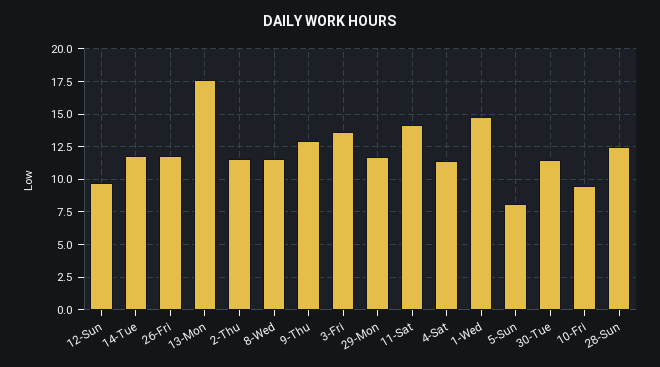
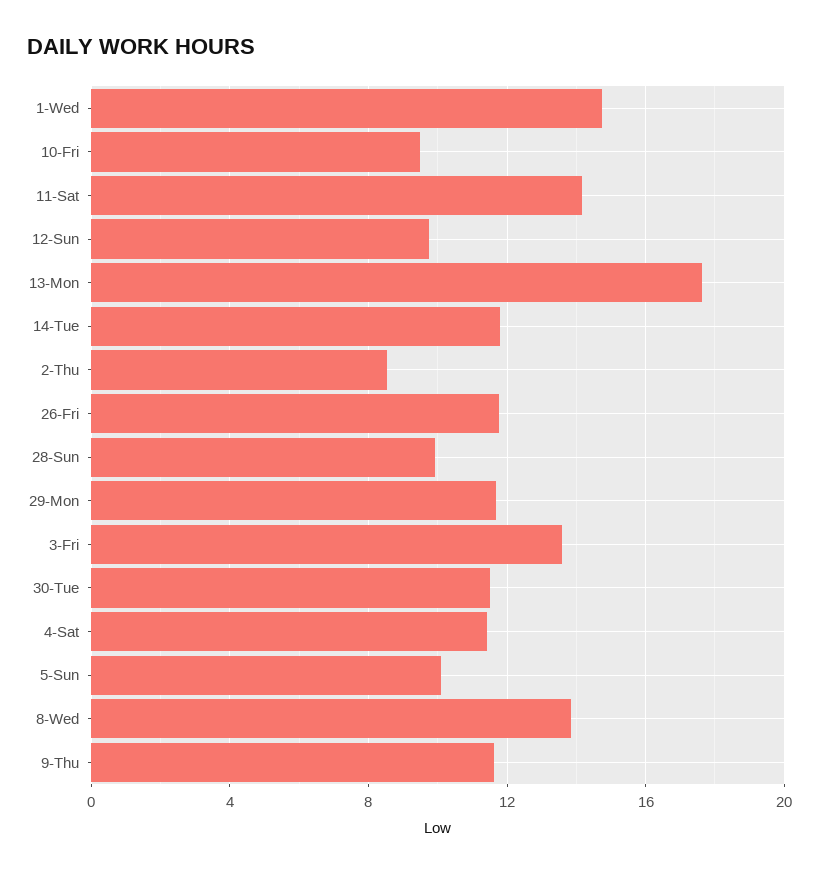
  {
    "12-Sun": 10,
    "14-Tue": 12,
    "26-Fri": 12,
    "13-Mon": 17.5,
-   "2-Thu": 11.5,
+   "2-Thu": 8.5,
-   "8-Wed": 11.5,
+   "8-Wed": 14,
-   "9-Thu": 13,
+   "9-Thu": 11.5,
    "3-Fri": 13.5,
    "29-Mon": 11.5,
    "11-Sat": 14,
    "4-Sat": 11.5,
    "1-Wed": 14.5,
-   "5-Sun": 8,
+   "5-Sun": 10,
    "30-Tue": 11.5,
    "10-Fri": 9.5,
-   "28-Sun": 12.5
+   "28-Sun": 10
  }

